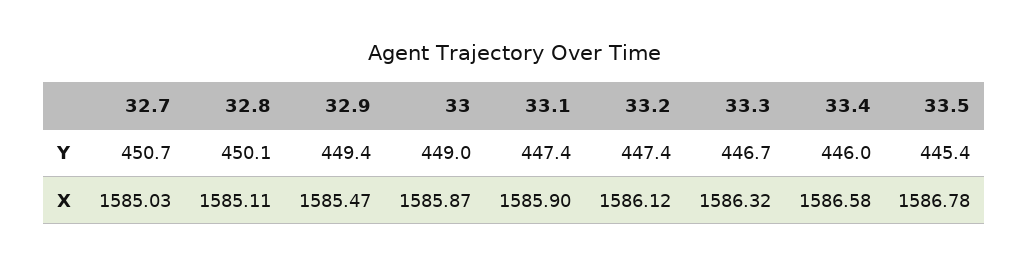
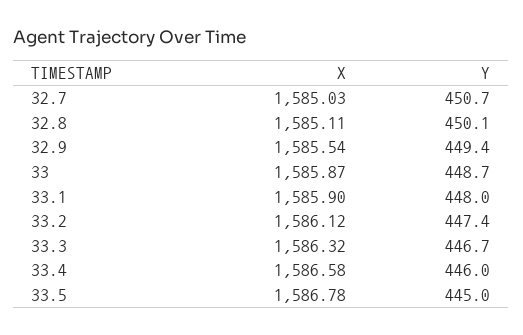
  {
    "32.7": {
      "Y": 450.7,
      "X": 1585.03
    },
    "32.8": {
      "Y": 450.1,
      "X": 1585.11
    },
    "32.9": {
      "Y": 449.4,
-     "X": 1585.47
+     "X": 1585.54
    },
    "33": {
-     "Y": 449,
+     "Y": 448.7,
      "X": 1585.87
    },
    "33.1": {
-     "Y": 447.4,
+     "Y": 448,
      "X": 1585.9
    },
    "33.2": {
      "Y": 447.4,
      "X": 1586.12
    },
    "33.3": {
      "Y": 446.7,
      "X": 1586.32
    },
    "33.4": {
      "Y": 446,
      "X": 1586.58
    },
    "33.5": {
-     "Y": 445.4,
+     "Y": 445,
      "X": 1586.78
    }
  }

